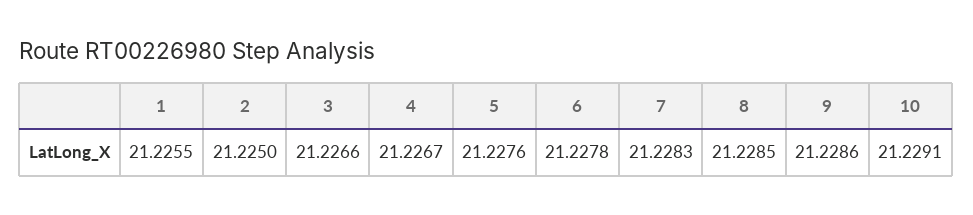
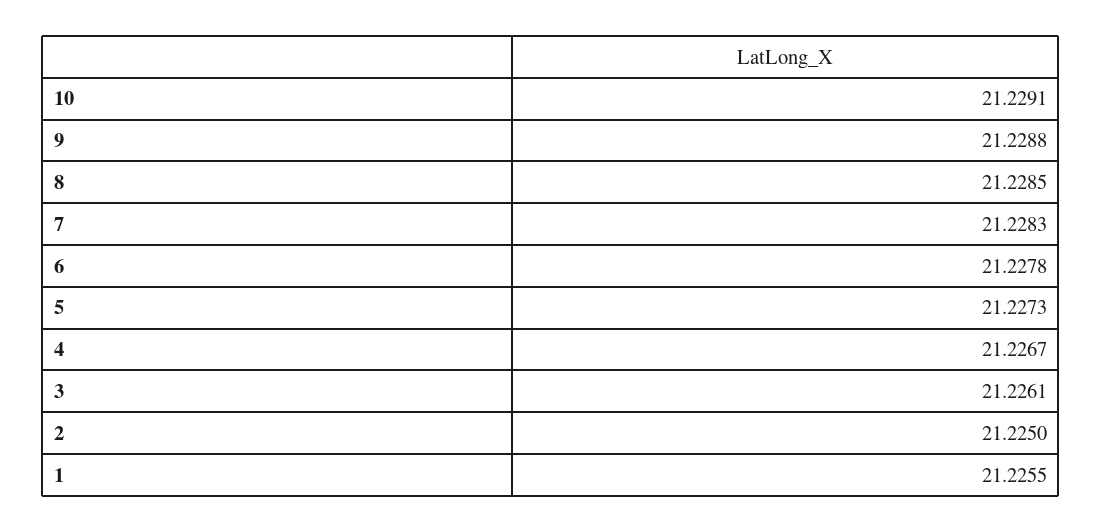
  {
    "1": 21.2255,
    "2": 21.225,
-   "3": 21.2266,
+   "3": 21.2261,
    "4": 21.2267,
-   "5": 21.2276,
+   "5": 21.2273,
    "6": 21.2278,
    "7": 21.2283,
    "8": 21.2285,
-   "9": 21.2286,
+   "9": 21.2288,
    "10": 21.2291
  }

